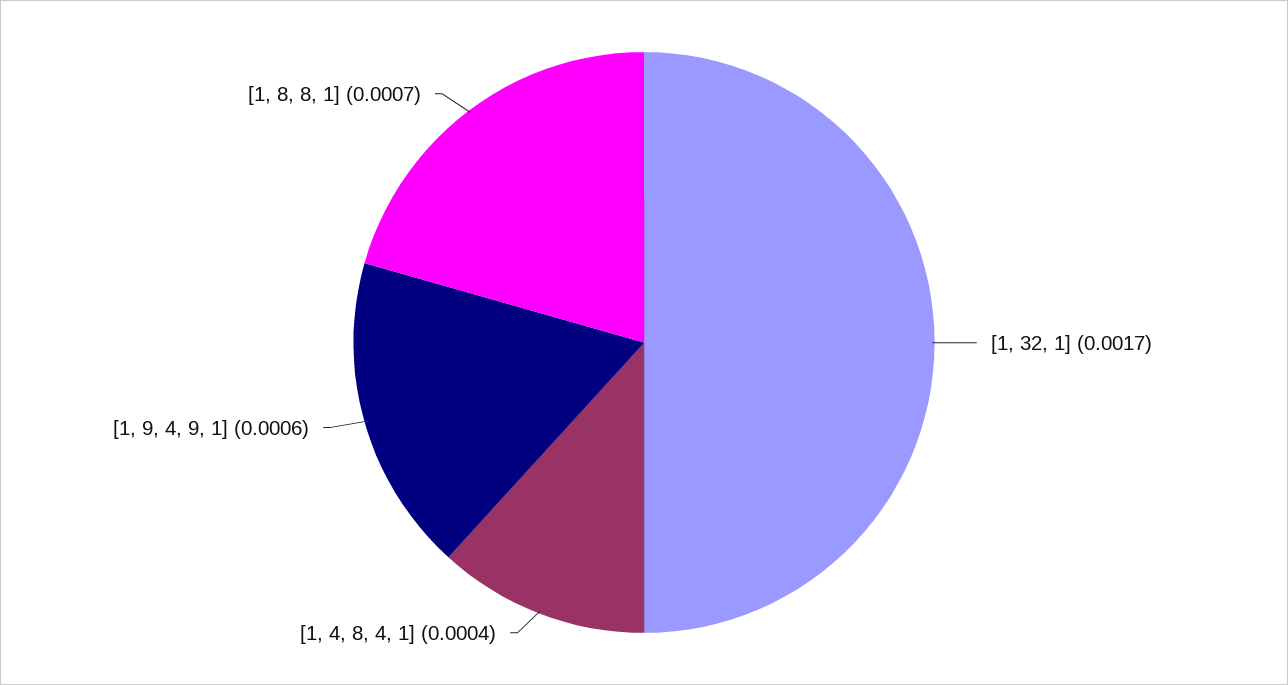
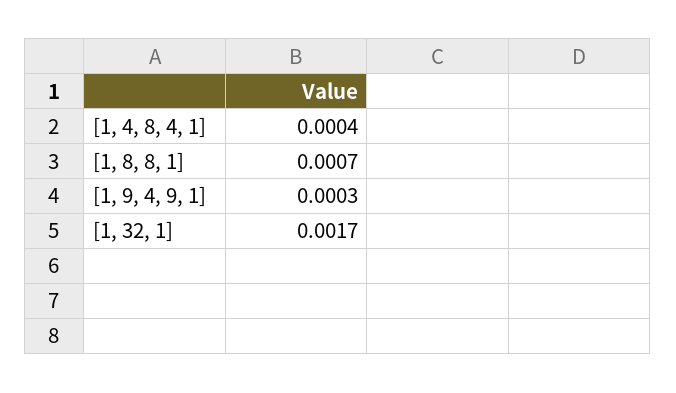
  {
    "[1, 32, 1]": 0.0017,
    "[1, 4, 8, 4, 1]": 0.0004,
-   "[1, 9, 4, 9, 1]": 0.0006,
+   "[1, 9, 4, 9, 1]": 0.0003,
    "[1, 8, 8, 1]": 0.0007
  }

